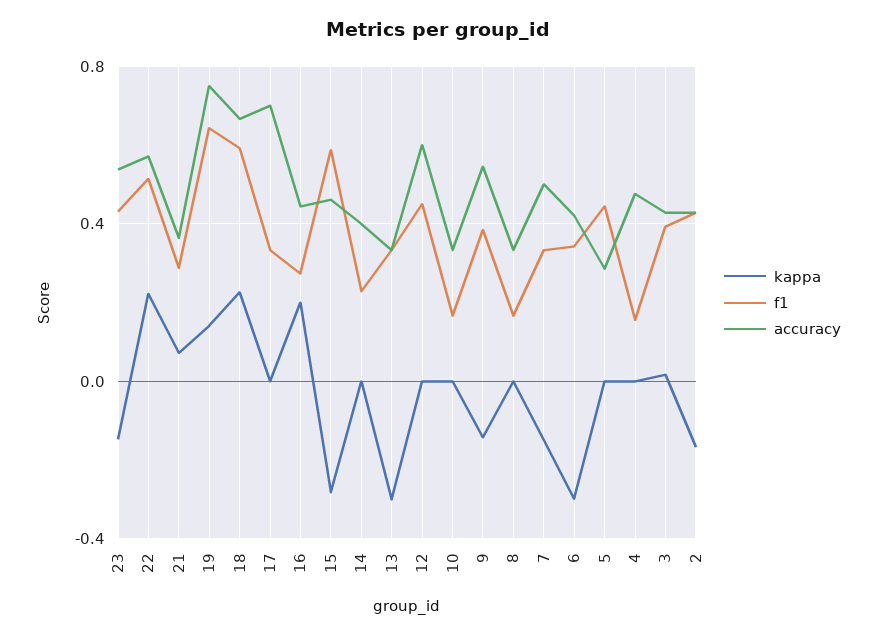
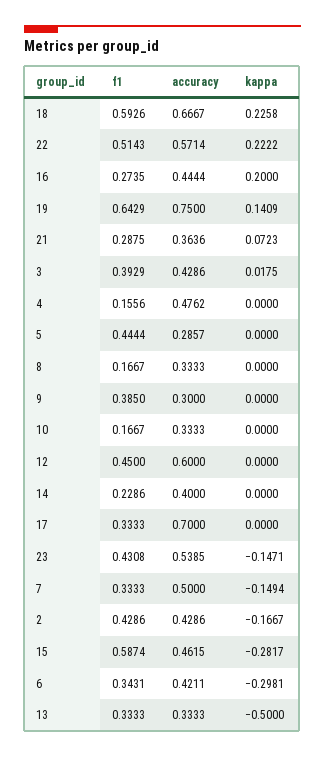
  {
    "kappa": {
      "23": -0.1471,
      "22": 0.2222,
      "21": 0.0723,
      "19": 0.1409,
      "18": 0.2258,
      "17": 0,
      "16": 0.2,
      "15": -0.2817,
      "14": 0,
-     "13": -0.3,
+     "13": -0.5,
      "12": 0,
      "10": 0,
-     "9": -0.15,
+     "9": 0,
      "8": 0,
      "7": -0.1494,
      "6": -0.2981,
      "5": 0,
      "4": 0,
      "3": 0.0175,
      "2": -0.1667
    },
    "f1": {
      "23": 0.4308,
      "22": 0.5143,
      "21": 0.2875,
      "19": 0.6429,
      "18": 0.5926,
      "17": 0.3333,
      "16": 0.2735,
      "15": 0.5874,
      "14": 0.2286,
      "13": 0.3333,
      "12": 0.45,
      "10": 0.1667,
      "9": 0.385,
      "8": 0.1667,
      "7": 0.3333,
      "6": 0.3431,
      "5": 0.4444,
      "4": 0.1556,
      "3": 0.3929,
      "2": 0.4286
    },
    "accuracy": {
      "23": 0.5385,
      "22": 0.5714,
      "21": 0.3636,
      "19": 0.75,
      "18": 0.6667,
      "17": 0.7,
      "16": 0.4444,
      "15": 0.4615,
      "14": 0.4,
      "13": 0.3333,
      "12": 0.6,
      "10": 0.3333,
-     "9": 0.55,
+     "9": 0.3,
      "8": 0.3333,
      "7": 0.5,
      "6": 0.4211,
      "5": 0.2857,
      "4": 0.4762,
      "3": 0.4286,
      "2": 0.4286
    }
  }

